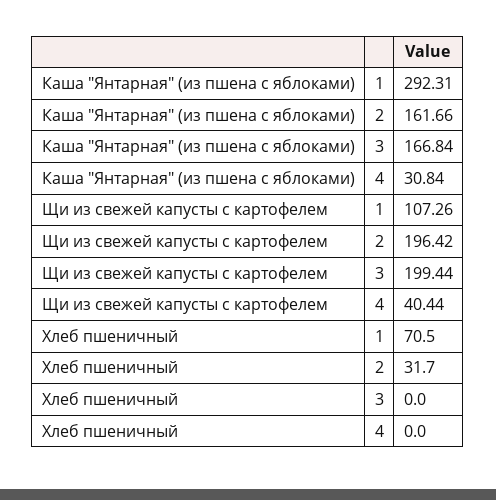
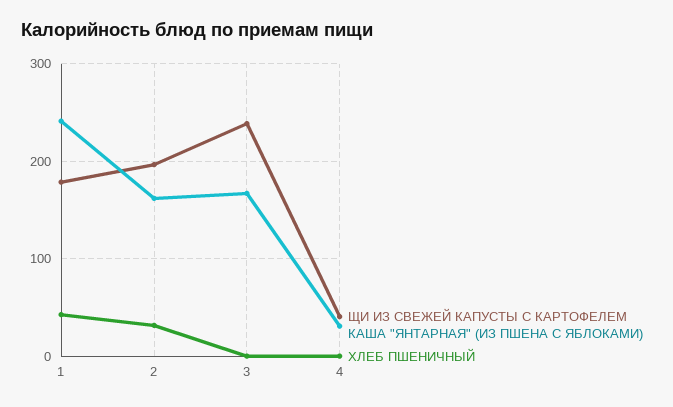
  {
    "Каша \"Янтарная\" (из пшена с яблоками)": {
-     "1": 292.31,
+     "1": 240,
      "2": 161.66,
      "3": 166.84,
      "4": 30.84
    },
    "Щи из свежей капусты с картофелем": {
-     "1": 107.26,
+     "1": 180,
      "2": 196.42,
-     "3": 199.44,
+     "3": 240,
      "4": 40.44
    },
    "Хлеб пшеничный": {
-     "1": 70.5,
+     "1": 40,
      "2": 31.7,
      "3": 0,
      "4": 0
    }
  }

